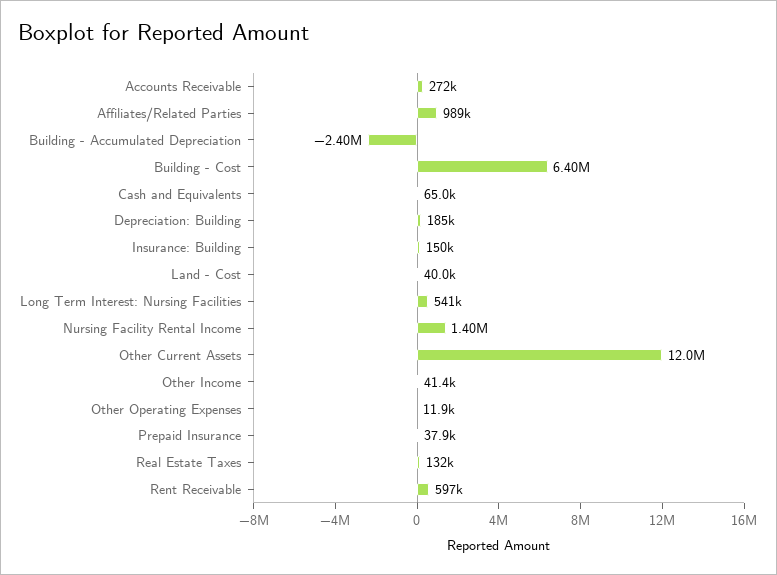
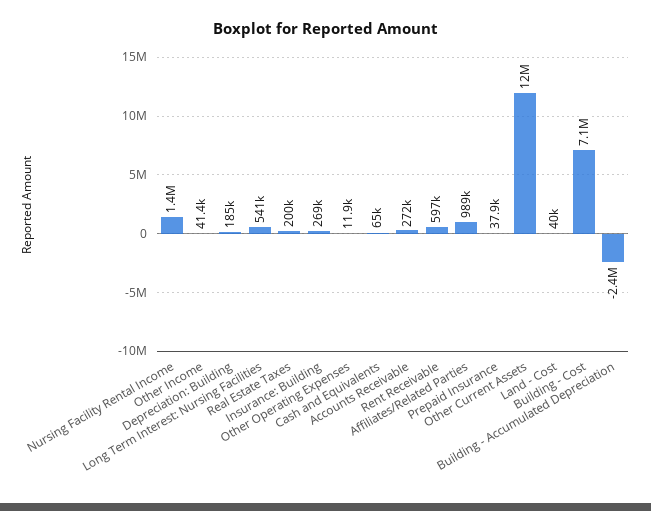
  {
    "Accounts Receivable": 272000,
    "Affiliates/Related Parties": 989000,
    "Building - Accumulated Depreciation": -2400000,
-   "Building - Cost": 6400000,
+   "Building - Cost": 7100000,
    "Cash and Equivalents": 65000,
    "Depreciation: Building": 185000,
-   "Insurance: Building": 150000,
+   "Insurance: Building": 269000,
    "Land - Cost": 40000,
    "Long Term Interest: Nursing Facilities": 541000,
    "Nursing Facility Rental Income": 1400000,
    "Other Current Assets": 12000000,
    "Other Income": 41400,
    "Other Operating Expenses": 11900,
    "Prepaid Insurance": 37900,
-   "Real Estate Taxes": 132000,
+   "Real Estate Taxes": 200000,
    "Rent Receivable": 597000
  }

